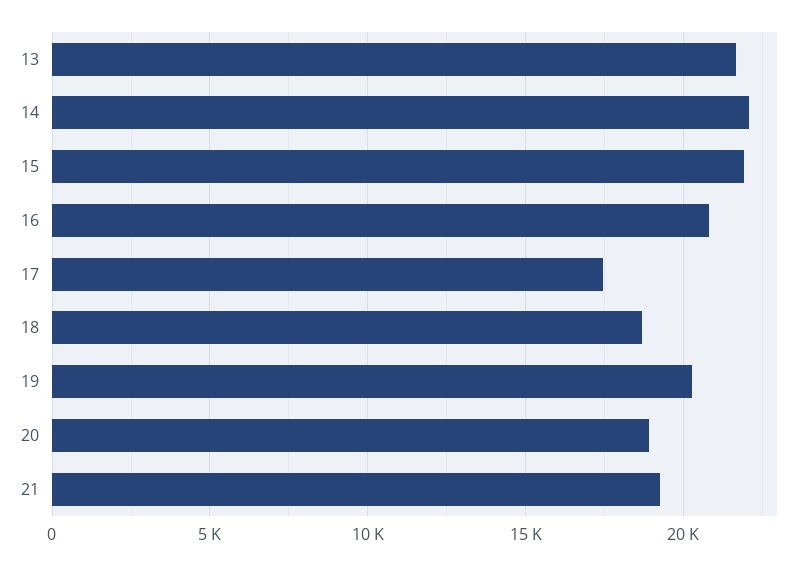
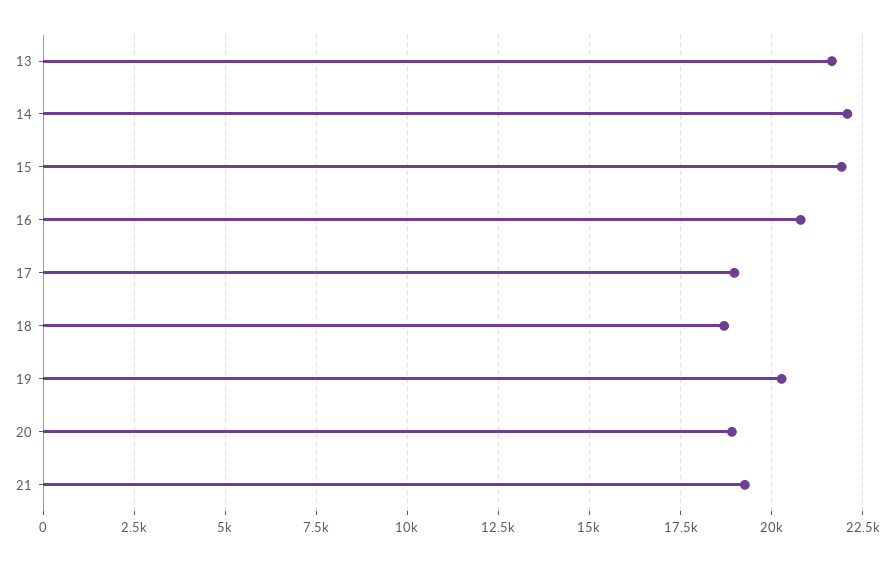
  {
    "13": 21750,
    "14": 22000,
    "15": 22000,
    "16": 20750,
-   "17": 17500,
+   "17": 19000,
    "18": 18750,
    "19": 20250,
    "20": 19000,
    "21": 19250
  }

